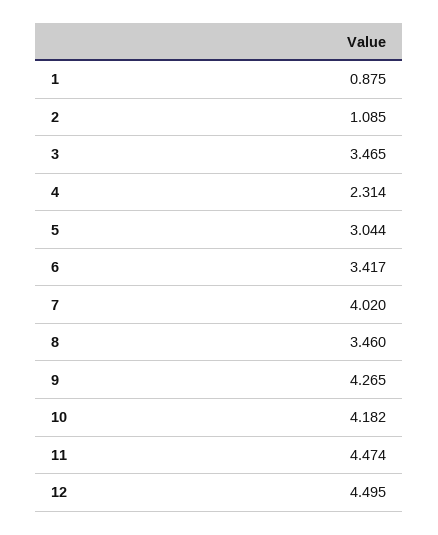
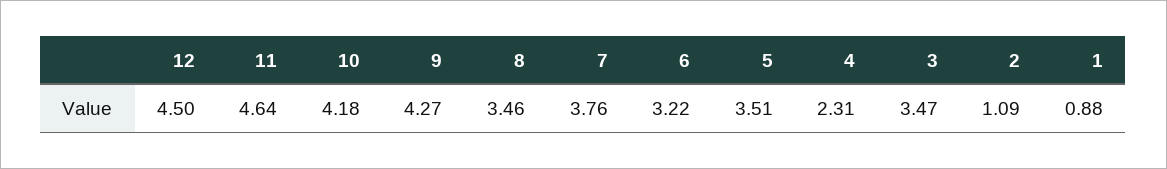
  {
    "1": 0.875,
    "2": 1.085,
    "3": 3.465,
    "4": 2.314,
-   "5": 3.044,
+   "5": 3.51,
-   "6": 3.417,
+   "6": 3.22,
-   "7": 4.02,
+   "7": 3.76,
    "8": 3.46,
    "9": 4.265,
    "10": 4.182,
-   "11": 4.474,
+   "11": 4.64,
    "12": 4.495
  }

